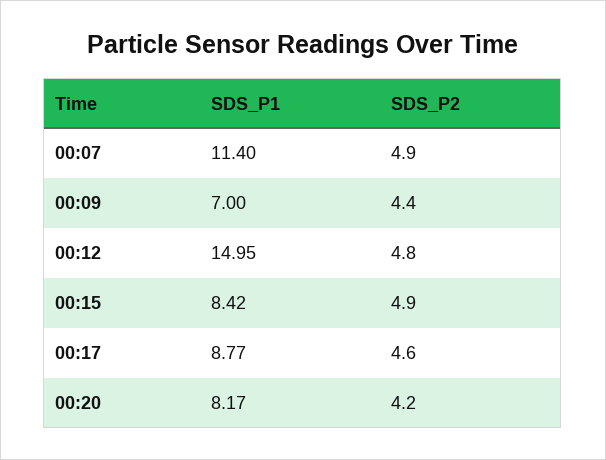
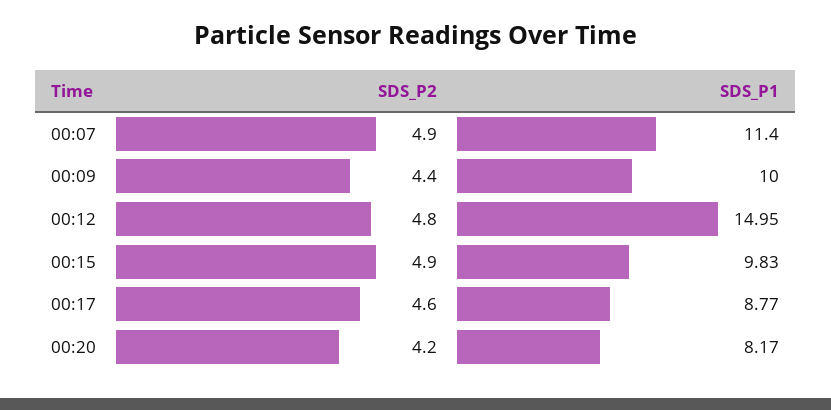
  {
    "SDS_P1": {
      "00:07": 11.4,
-     "00:09": 7,
+     "00:09": 10,
      "00:12": 14.95,
-     "00:15": 8.42,
+     "00:15": 9.83,
      "00:17": 8.77,
      "00:20": 8.17
    },
    "SDS_P2": {
      "00:07": 4.9,
      "00:09": 4.4,
      "00:12": 4.8,
      "00:15": 4.9,
      "00:17": 4.6,
      "00:20": 4.2
    }
  }

